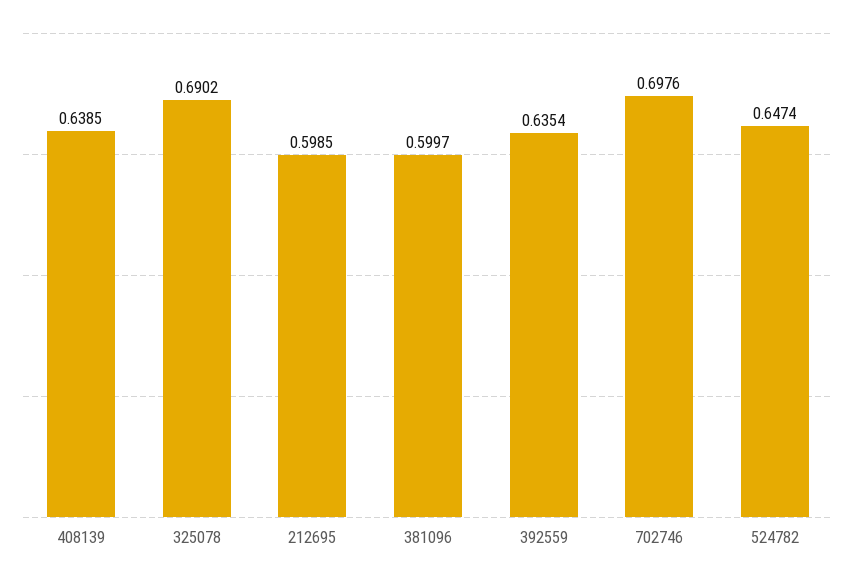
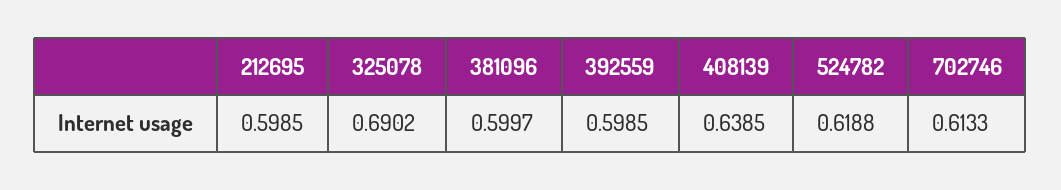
  {
    "408139": 0.6385,
    "325078": 0.6902,
    "212695": 0.5985,
    "381096": 0.5997,
-   "392559": 0.6354,
+   "392559": 0.5985,
-   "702746": 0.6976,
+   "702746": 0.6133,
-   "524782": 0.6474
+   "524782": 0.6188
  }

